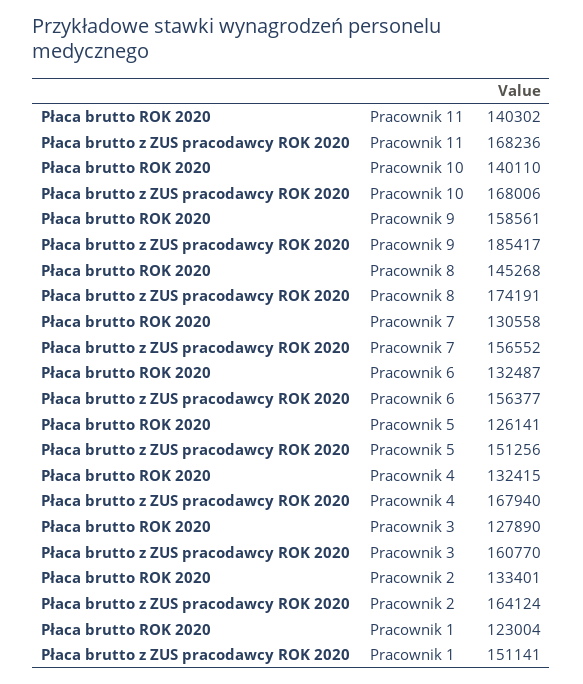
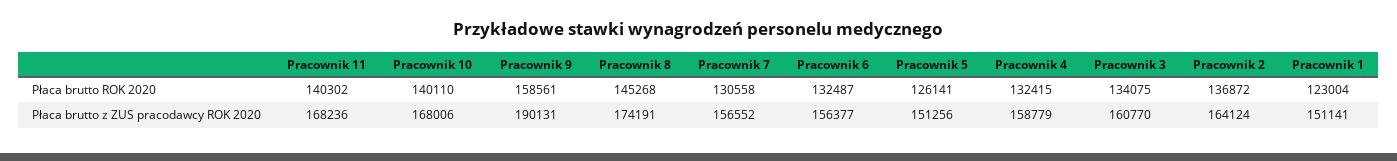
  {
    "Płaca brutto ROK 2020": {
      "Pracownik 11": 140302,
      "Pracownik 10": 140110,
      "Pracownik 9": 158561,
      "Pracownik 8": 145268,
      "Pracownik 7": 130558,
      "Pracownik 6": 132487,
      "Pracownik 5": 126141,
      "Pracownik 4": 132415,
-     "Pracownik 3": 127890,
+     "Pracownik 3": 134075,
-     "Pracownik 2": 133401,
+     "Pracownik 2": 136872,
      "Pracownik 1": 123004
    },
    "Płaca brutto z ZUS pracodawcy ROK 2020": {
      "Pracownik 11": 168236,
      "Pracownik 10": 168006,
-     "Pracownik 9": 185417,
+     "Pracownik 9": 190131,
      "Pracownik 8": 174191,
      "Pracownik 7": 156552,
      "Pracownik 6": 156377,
      "Pracownik 5": 151256,
-     "Pracownik 4": 167940,
+     "Pracownik 4": 158779,
      "Pracownik 3": 160770,
      "Pracownik 2": 164124,
      "Pracownik 1": 151141
    }
  }

